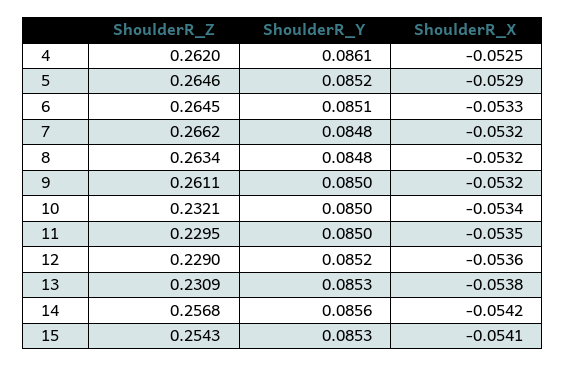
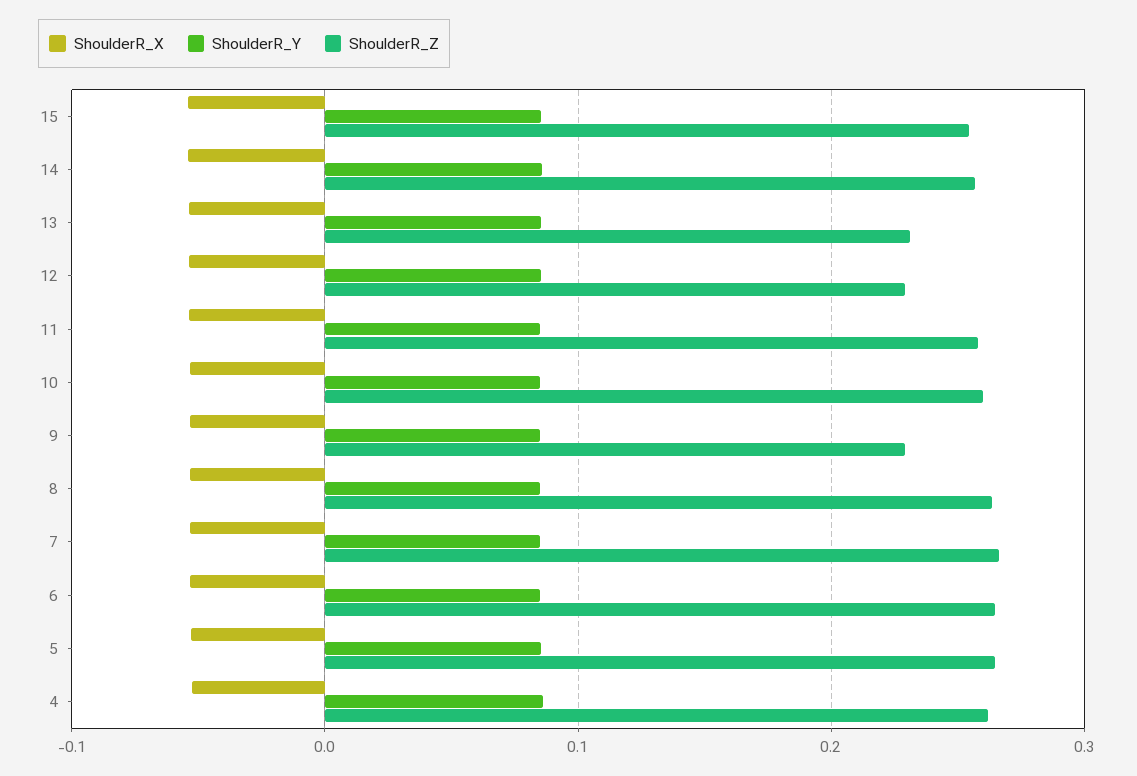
  {
    "ShoulderR_Z": {
      "4": 0.262,
      "5": 0.2646,
      "6": 0.2645,
      "7": 0.2662,
      "8": 0.2634,
-     "9": 0.2611,
+     "9": 0.23,
-     "10": 0.2321,
+     "10": 0.26,
-     "11": 0.2295,
+     "11": 0.26,
      "12": 0.229,
      "13": 0.2309,
      "14": 0.2568,
      "15": 0.2543
    },
    "ShoulderR_Y": {
      "4": 0.0861,
      "5": 0.0852,
      "6": 0.0851,
      "7": 0.0848,
      "8": 0.0848,
      "9": 0.085,
      "10": 0.085,
      "11": 0.085,
      "12": 0.0852,
      "13": 0.0853,
      "14": 0.0856,
      "15": 0.0853
    },
    "ShoulderR_X": {
      "4": -0.0525,
      "5": -0.0529,
      "6": -0.0533,
      "7": -0.0532,
      "8": -0.0532,
      "9": -0.0532,
      "10": -0.0534,
      "11": -0.0535,
      "12": -0.0536,
      "13": -0.0538,
      "14": -0.0542,
      "15": -0.0541
    }
  }

